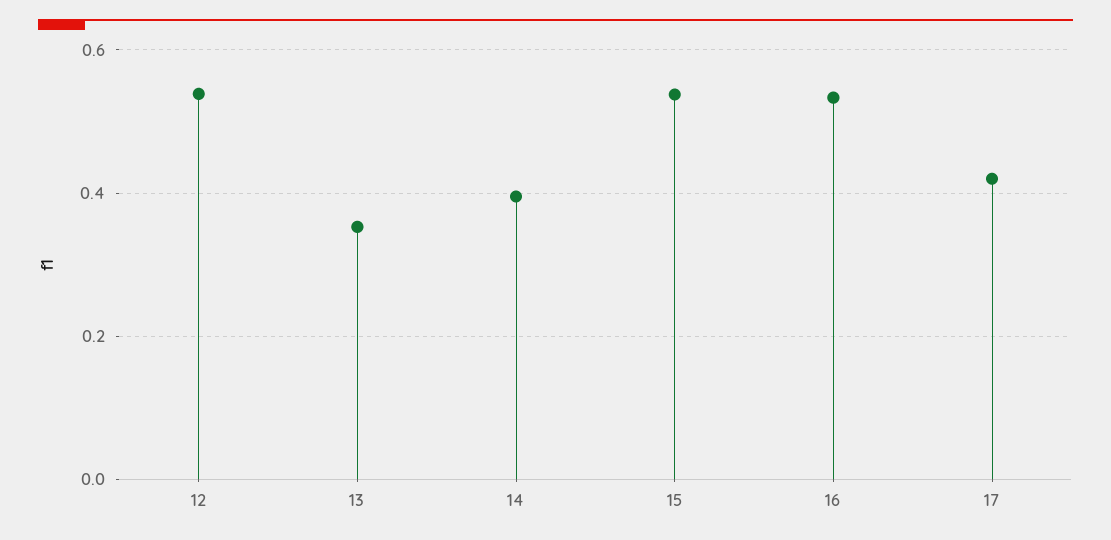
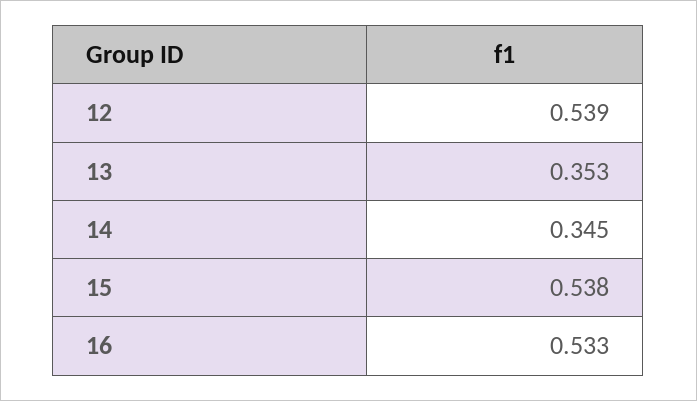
  {
    "12": 0.539,
    "13": 0.353,
-   "14": 0.4,
+   "14": 0.345,
    "15": 0.538,
-   "16": 0.533,
+   "16": 0.533
-   "17": 0.42
  }

